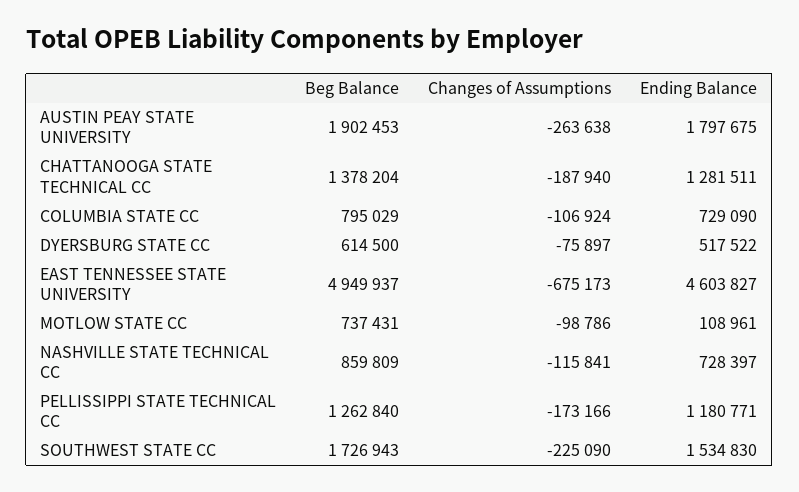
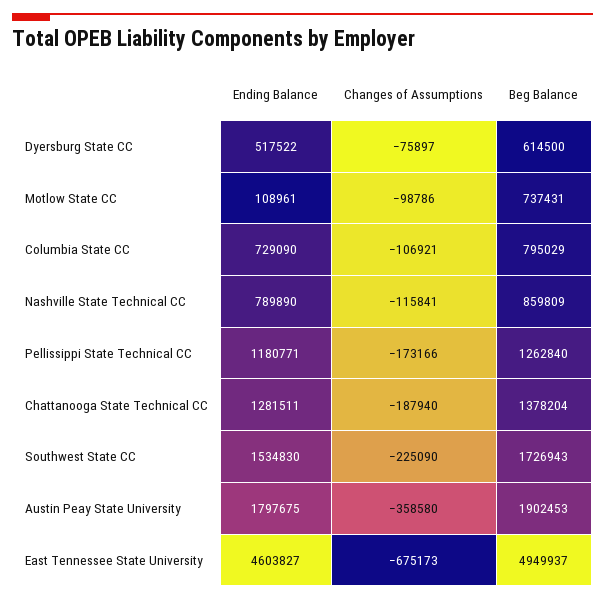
  {
    "Beg Balance": {
      "AUSTIN PEAY STATE UNIVERSITY": 1902453,
      "CHATTANOOGA STATE TECHNICAL CC": 1378204,
      "COLUMBIA STATE CC": 795029,
      "DYERSBURG STATE CC": 614500,
      "EAST TENNESSEE STATE UNIVERSITY": 4949937,
      "MOTLOW STATE CC": 737431,
      "NASHVILLE STATE TECHNICAL CC": 859809,
      "PELLISSIPPI STATE TECHNICAL CC": 1262840,
      "SOUTHWEST STATE CC": 1726943
    },
    "Changes of Assumptions": {
-     "AUSTIN PEAY STATE UNIVERSITY": -263638,
+     "AUSTIN PEAY STATE UNIVERSITY": -358580,
      "CHATTANOOGA STATE TECHNICAL CC": -187940,
-     "COLUMBIA STATE CC": -106924,
+     "COLUMBIA STATE CC": -106921,
      "DYERSBURG STATE CC": -75897,
      "EAST TENNESSEE STATE UNIVERSITY": -675173,
      "MOTLOW STATE CC": -98786,
      "NASHVILLE STATE TECHNICAL CC": -115841,
      "PELLISSIPPI STATE TECHNICAL CC": -173166,
      "SOUTHWEST STATE CC": -225090
    },
    "Ending Balance": {
      "AUSTIN PEAY STATE UNIVERSITY": 1797675,
      "CHATTANOOGA STATE TECHNICAL CC": 1281511,
      "COLUMBIA STATE CC": 729090,
      "DYERSBURG STATE CC": 517522,
      "EAST TENNESSEE STATE UNIVERSITY": 4603827,
      "MOTLOW STATE CC": 108961,
-     "NASHVILLE STATE TECHNICAL CC": 728397,
+     "NASHVILLE STATE TECHNICAL CC": 789890,
      "PELLISSIPPI STATE TECHNICAL CC": 1180771,
      "SOUTHWEST STATE CC": 1534830
    }
  }

